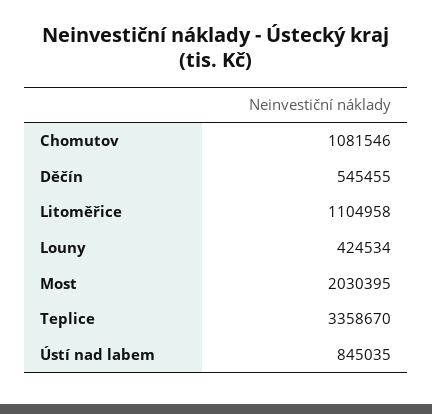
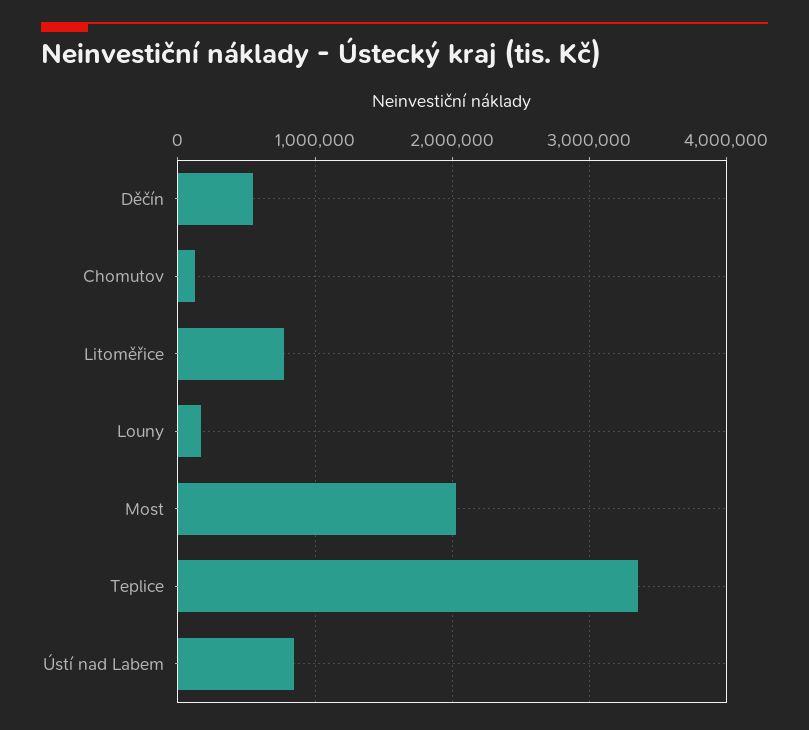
  {
-   "Chomutov": 1081546,
+   "Chomutov": 100000,
    "Děčín": 545455,
-   "Litoměřice": 1104958,
+   "Litoměřice": 800000,
-   "Louny": 424534,
+   "Louny": 200000,
    "Most": 2030395,
    "Teplice": 3358670,
    "Ústí nad labem": 845035
  }

